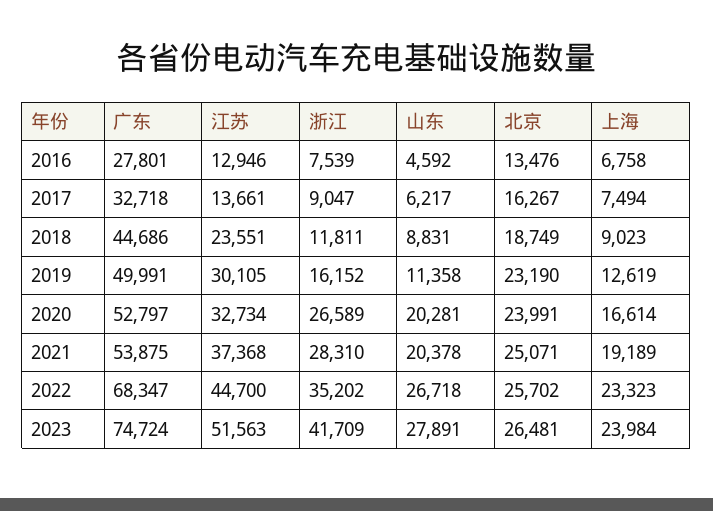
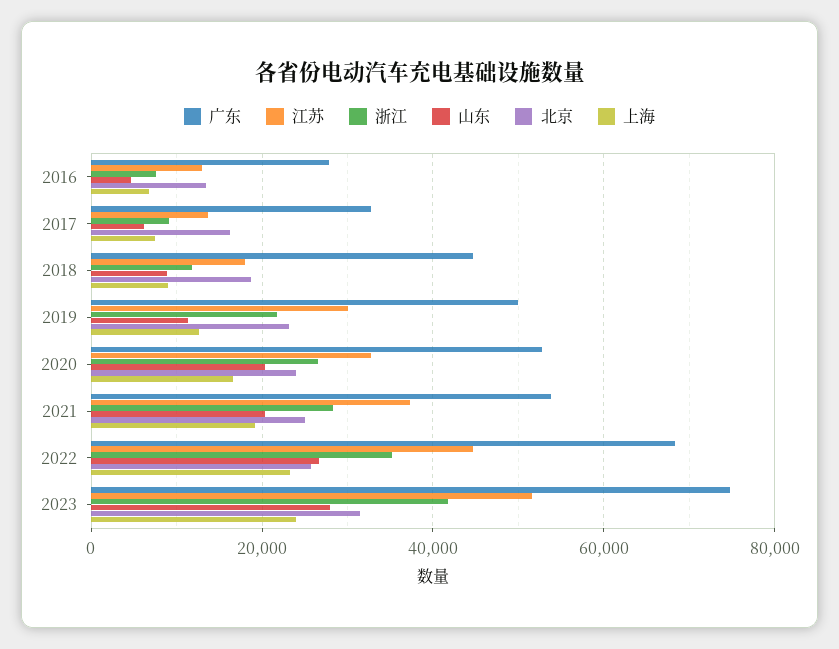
  {
    "广东": {
      "2016": 27801,
      "2017": 32718,
      "2018": 44686,
      "2019": 49991,
      "2020": 52797,
      "2021": 53875,
      "2022": 68347,
      "2023": 74724
    },
    "江苏": {
      "2016": 12946,
      "2017": 13661,
-     "2018": 23551,
+     "2018": 18000,
      "2019": 30105,
      "2020": 32734,
      "2021": 37368,
      "2022": 44700,
      "2023": 51563
    },
    "浙江": {
      "2016": 7539,
      "2017": 9047,
      "2018": 11811,
-     "2019": 16152,
+     "2019": 22000,
      "2020": 26589,
      "2021": 28310,
      "2022": 35202,
      "2023": 41709
    },
    "山东": {
      "2016": 4592,
      "2017": 6217,
      "2018": 8831,
      "2019": 11358,
      "2020": 20281,
      "2021": 20378,
      "2022": 26718,
      "2023": 27891
    },
    "北京": {
      "2016": 13476,
      "2017": 16267,
      "2018": 18749,
      "2019": 23190,
      "2020": 23991,
      "2021": 25071,
      "2022": 25702,
-     "2023": 26481
+     "2023": 32000
    },
    "上海": {
      "2016": 6758,
      "2017": 7494,
      "2018": 9023,
      "2019": 12619,
      "2020": 16614,
      "2021": 19189,
      "2022": 23323,
      "2023": 23984
    }
  }

